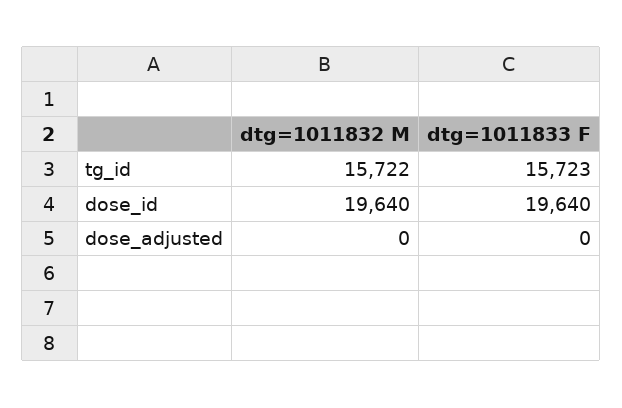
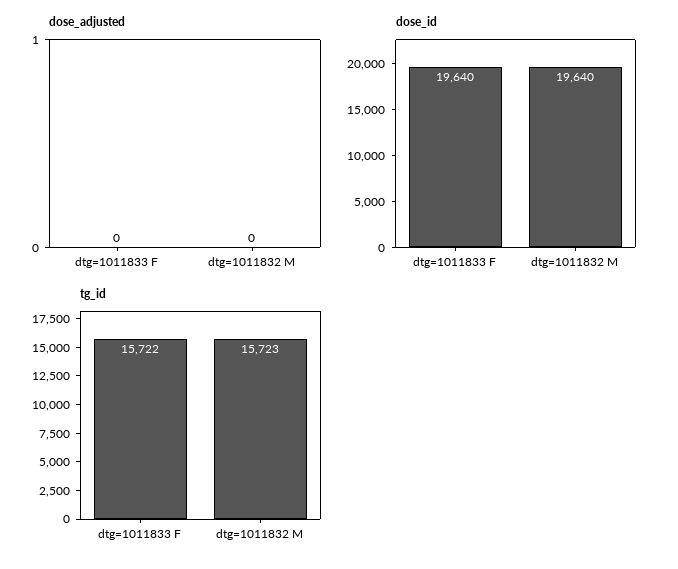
  {
    "tg_id": {
-     "dtg=1011832 M": 15722,
+     "dtg=1011832 M": 15723,
-     "dtg=1011833 F": 15723
+     "dtg=1011833 F": 15722
    },
    "dose_id": {
      "dtg=1011832 M": 19640,
      "dtg=1011833 F": 19640
    },
    "dose_adjusted": {
      "dtg=1011832 M": 0,
      "dtg=1011833 F": 0
    }
  }

